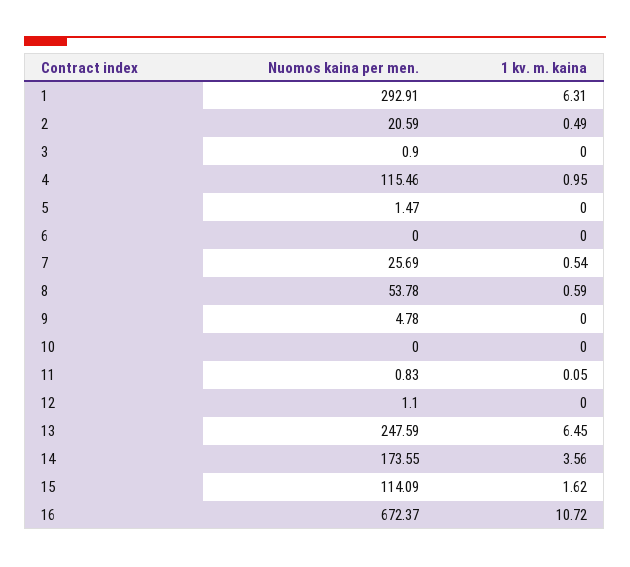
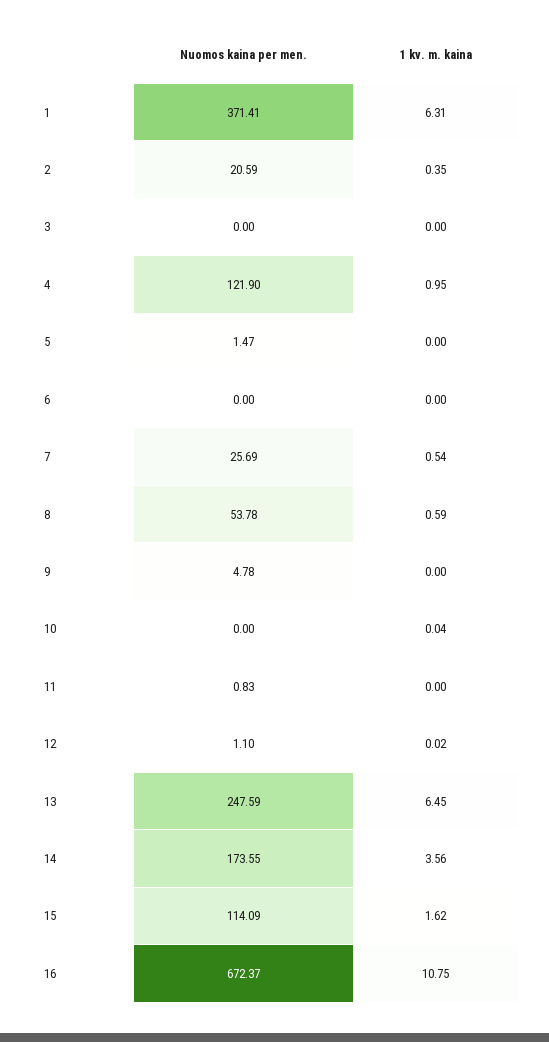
  {
    "Nuomos kaina per men.": {
-     "1": 292.91,
+     "1": 371.41,
      "2": 20.59,
-     "3": 0.9,
+     "3": 0,
-     "4": 115.46,
+     "4": 121.9,
      "5": 1.47,
      "6": 0,
      "7": 25.69,
      "8": 53.78,
      "9": 4.78,
      "10": 0,
      "11": 0.83,
      "12": 1.1,
      "13": 247.59,
      "14": 173.55,
      "15": 114.09,
      "16": 672.37
    },
    "1 kv. m. kaina": {
      "1": 6.31,
-     "2": 0.49,
+     "2": 0.35,
      "3": 0,
      "4": 0.95,
      "5": 0,
      "6": 0,
      "7": 0.54,
      "8": 0.59,
      "9": 0,
-     "10": 0,
+     "10": 0.04,
-     "11": 0.05,
+     "11": 0,
-     "12": 0,
+     "12": 0.02,
      "13": 6.45,
      "14": 3.56,
      "15": 1.62,
-     "16": 10.72
+     "16": 10.75
    }
  }

